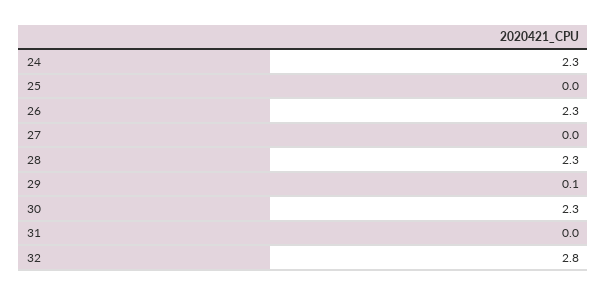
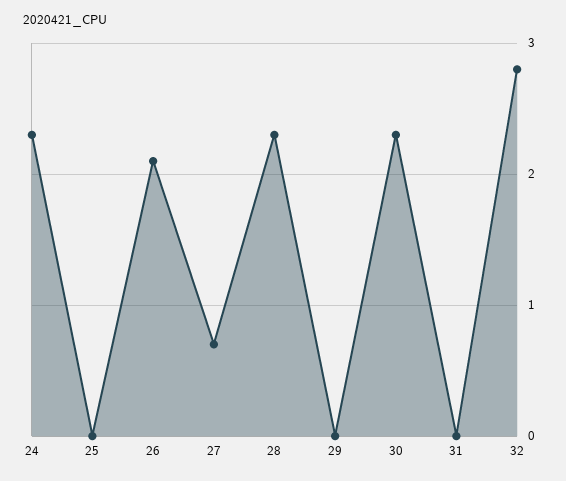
  {
    "24": 2.3,
    "25": 0,
-   "26": 2.3,
+   "26": 2.1,
-   "27": 0,
+   "27": 0.7,
    "28": 2.3,
-   "29": 0.1,
+   "29": 0,
    "30": 2.3,
    "31": 0,
    "32": 2.8
  }

